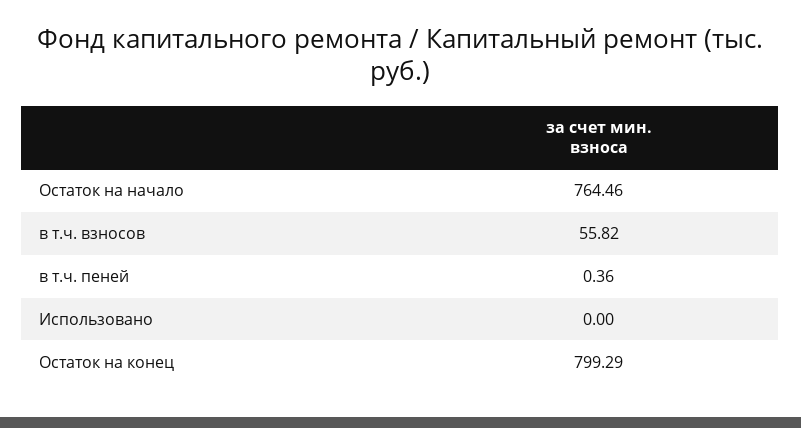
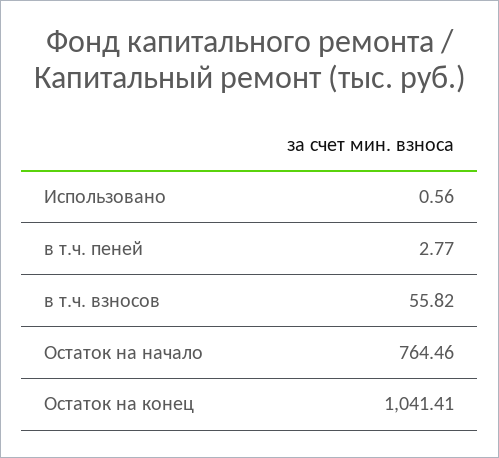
  {
    "Остаток на начало": 764.46,
    "в т.ч. взносов": 55.82,
-   "в т.ч. пеней": 0.36,
+   "в т.ч. пеней": 2.77,
-   "Использовано": 0,
+   "Использовано": 0.56,
-   "Остаток на конец": 799.29
+   "Остаток на конец": 1041.41
  }

